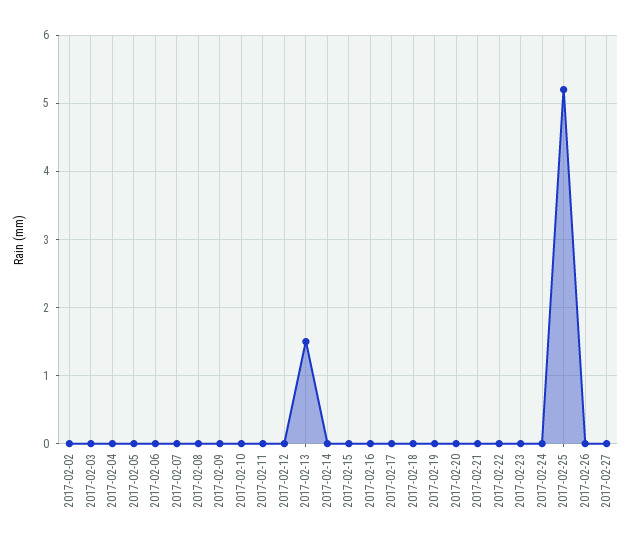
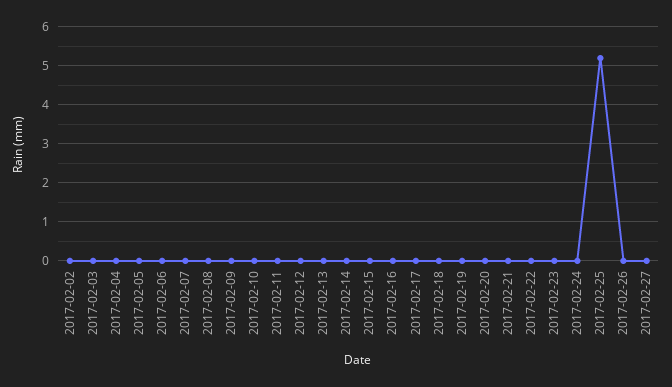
  {
    "2017-02-02": 0,
    "2017-02-03": 0,
    "2017-02-04": 0,
    "2017-02-05": 0,
    "2017-02-06": 0,
    "2017-02-07": 0,
    "2017-02-08": 0,
    "2017-02-09": 0,
    "2017-02-10": 0,
    "2017-02-11": 0,
    "2017-02-12": 0,
-   "2017-02-13": 1.5,
+   "2017-02-13": 0,
    "2017-02-14": 0,
    "2017-02-15": 0,
    "2017-02-16": 0,
    "2017-02-17": 0,
    "2017-02-18": 0,
    "2017-02-19": 0,
    "2017-02-20": 0,
    "2017-02-21": 0,
    "2017-02-22": 0,
    "2017-02-23": 0,
    "2017-02-24": 0,
    "2017-02-25": 5.2,
    "2017-02-26": 0,
    "2017-02-27": 0
  }

